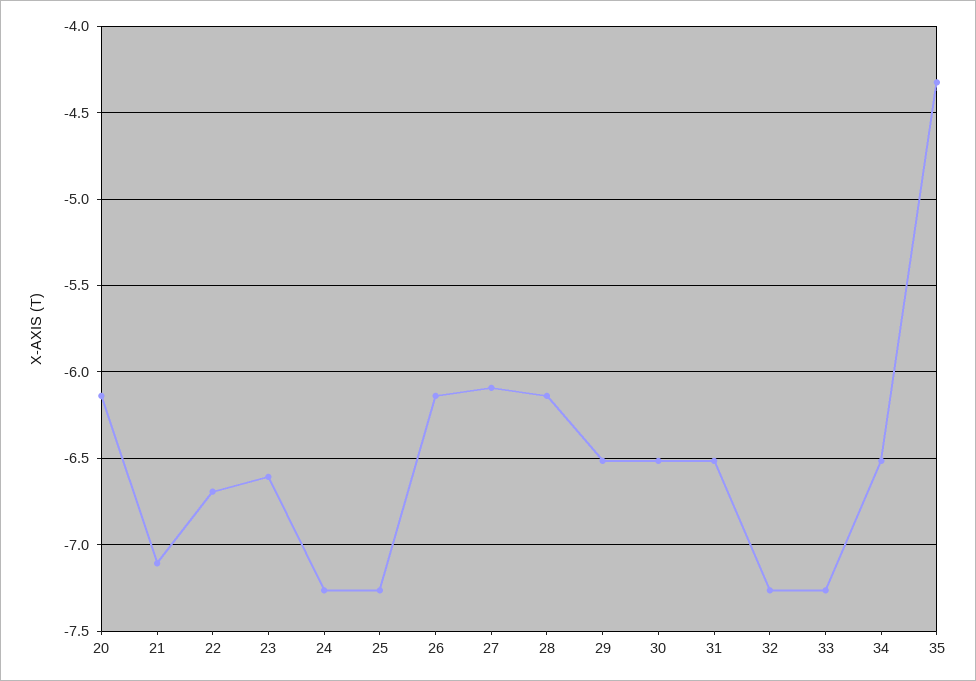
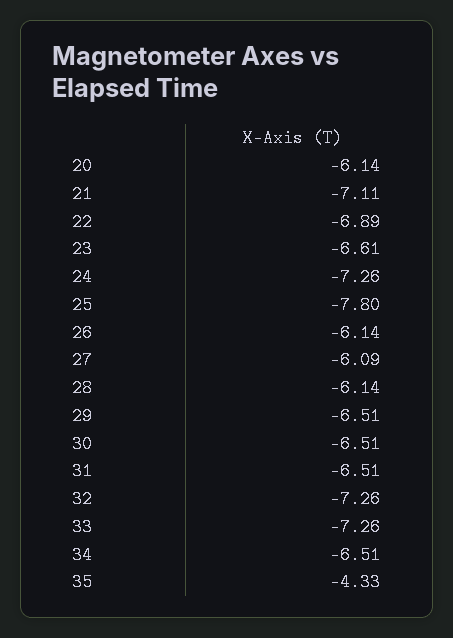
  {
    "20": -6.14,
    "21": -7.11,
-   "22": -6.7,
+   "22": -6.89,
    "23": -6.61,
    "24": -7.26,
-   "25": -7.25,
+   "25": -7.8,
    "26": -6.14,
    "27": -6.09,
    "28": -6.14,
    "29": -6.51,
    "30": -6.51,
    "31": -6.51,
    "32": -7.26,
    "33": -7.26,
    "34": -6.51,
    "35": -4.33
  }

